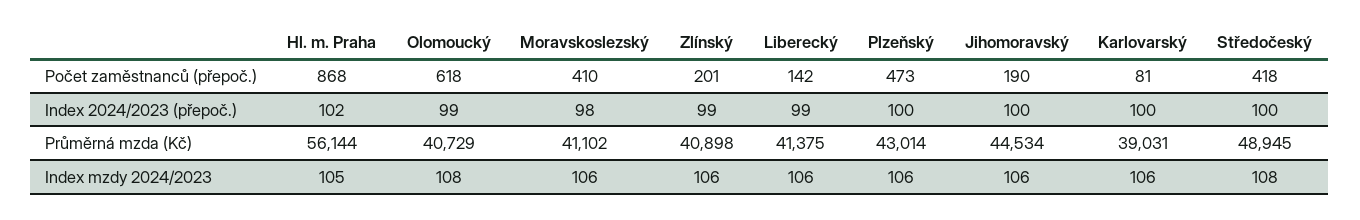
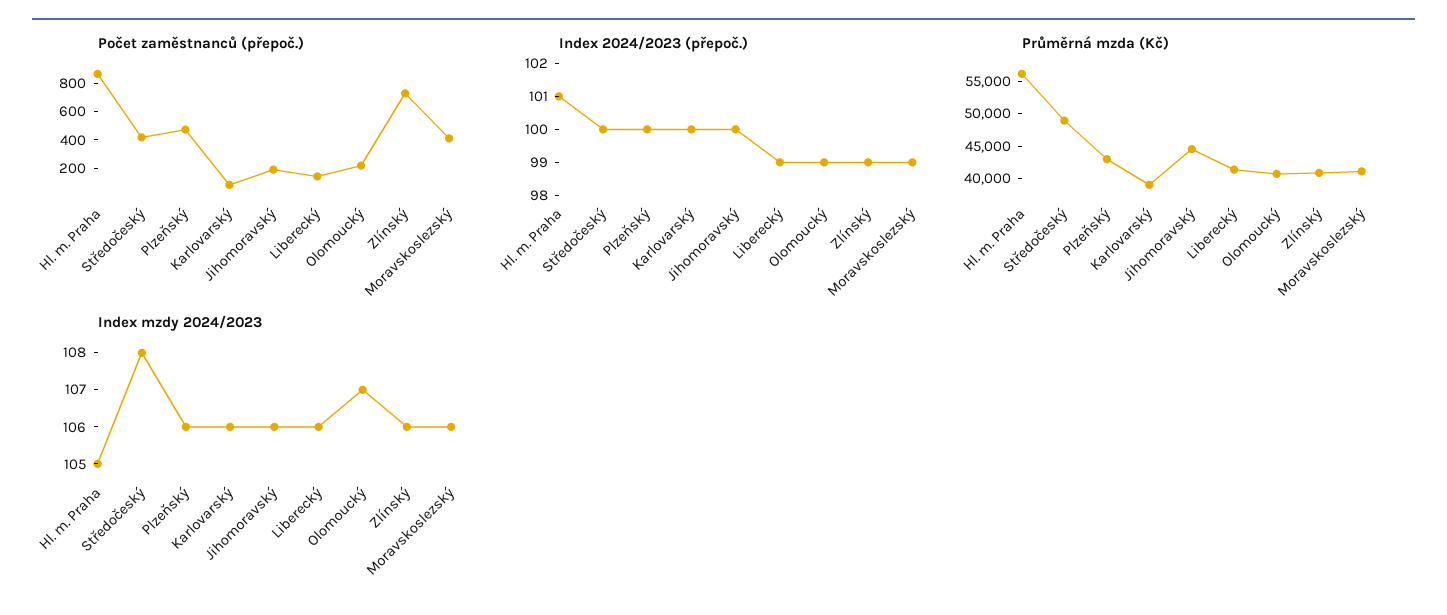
  {
    "Počet zaměstnanců (přepoč.)": {
      "Hl. m. Praha": 868,
-     "Olomoucký": 618,
+     "Olomoucký": 200,
      "Moravskoslezský": 410,
-     "Zlínský": 201,
+     "Zlínský": 700,
      "Liberecký": 142,
      "Plzeňský": 473,
      "Jihomoravský": 190,
      "Karlovarský": 81,
      "Středočeský": 418
    },
    "Index 2024/2023 (přepoč.)": {
-     "Hl. m. Praha": 102,
+     "Hl. m. Praha": 101,
      "Olomoucký": 99,
-     "Moravskoslezský": 98,
+     "Moravskoslezský": 99,
      "Zlínský": 99,
      "Liberecký": 99,
      "Plzeňský": 100,
      "Jihomoravský": 100,
      "Karlovarský": 100,
      "Středočeský": 100
    },
    "Průměrná mzda (Kč)": {
      "Hl. m. Praha": 56144,
      "Olomoucký": 40729,
      "Moravskoslezský": 41102,
      "Zlínský": 40898,
      "Liberecký": 41375,
      "Plzeňský": 43014,
      "Jihomoravský": 44534,
      "Karlovarský": 39031,
      "Středočeský": 48945
    },
    "Index mzdy 2024/2023": {
      "Hl. m. Praha": 105,
-     "Olomoucký": 108,
+     "Olomoucký": 107,
      "Moravskoslezský": 106,
      "Zlínský": 106,
      "Liberecký": 106,
      "Plzeňský": 106,
      "Jihomoravský": 106,
      "Karlovarský": 106,
      "Středočeský": 108
    }
  }

